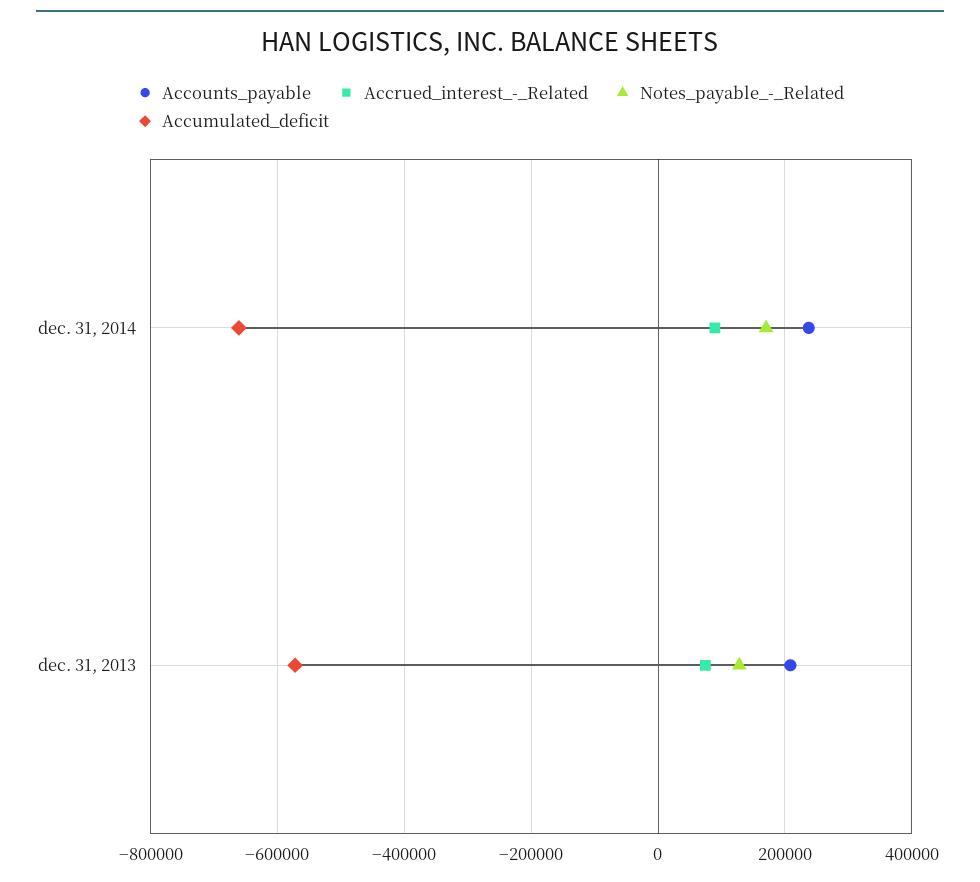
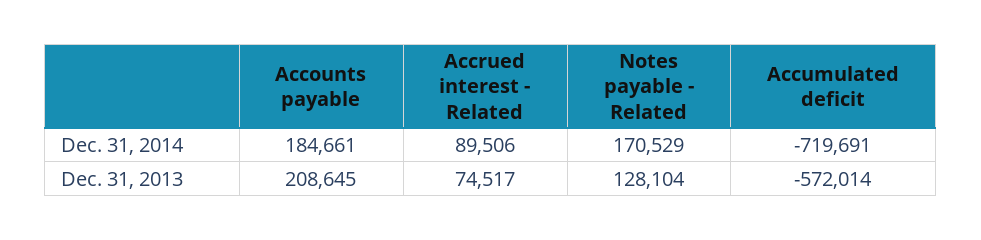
  {
    "Accounts_payable": {
-     "dec. 31, 2014": 240000,
+     "dec. 31, 2014": 184661,
      "dec. 31, 2013": 208645
    },
    "Accrued_interest_-_Related": {
      "dec. 31, 2014": 89506,
      "dec. 31, 2013": 74517
    },
    "Notes_payable_-_Related": {
      "dec. 31, 2014": 170529,
      "dec. 31, 2013": 128104
    },
    "Accumulated_deficit": {
-     "dec. 31, 2014": -660000,
+     "dec. 31, 2014": -719691,
      "dec. 31, 2013": -572014
    }
  }

